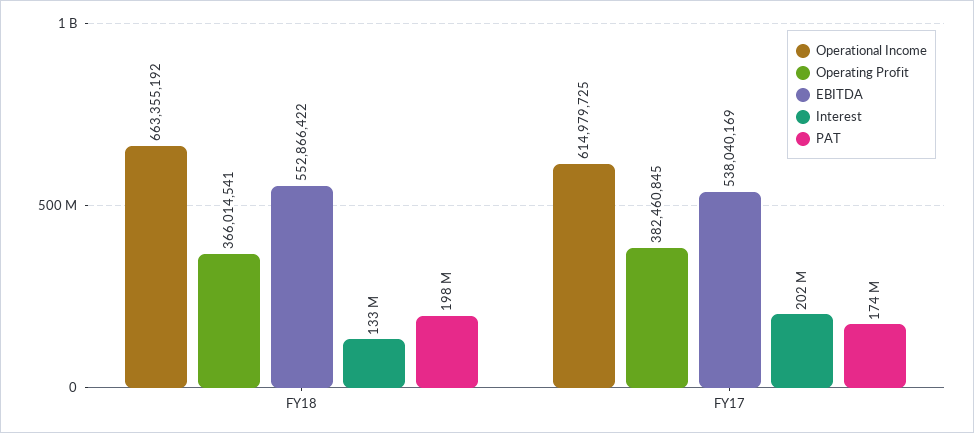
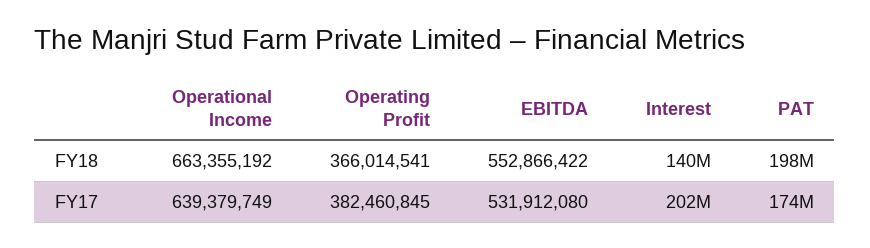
  {
    "Operational Income": {
      "FY18": 663355192,
-     "FY17": 614979725
+     "FY17": 639379749
    },
    "Operating Profit": {
      "FY18": 366014541,
      "FY17": 382460845
    },
    "EBITDA": {
      "FY18": 552866422,
-     "FY17": 538040169
+     "FY17": 531912080
    },
    "Interest": {
-     "FY18": 133000000,
+     "FY18": 140000000,
      "FY17": 202000000
    },
    "PAT": {
      "FY18": 198000000,
      "FY17": 174000000
    }
  }

